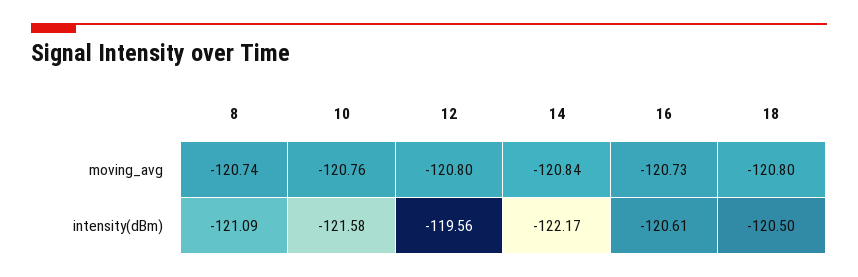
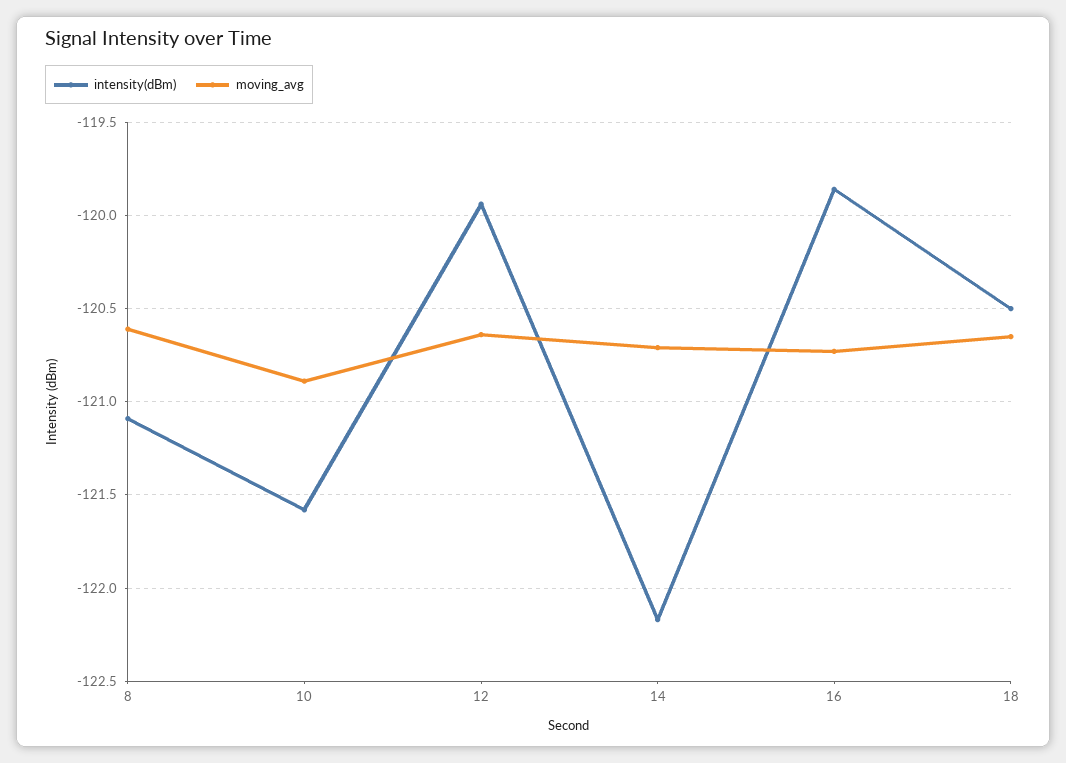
  {
    "moving_avg": {
-     "8": -120.74,
+     "8": -120.6,
-     "10": -120.76,
+     "10": -120.9,
-     "12": -120.8,
+     "12": -120.65,
-     "14": -120.84,
+     "14": -120.7,
      "16": -120.73,
-     "18": -120.8
+     "18": -120.65
    },
    "intensity(dBm)": {
      "8": -121.09,
      "10": -121.58,
-     "12": -119.56,
+     "12": -119.95,
      "14": -122.17,
-     "16": -120.61,
+     "16": -119.85,
      "18": -120.5
    }
  }

